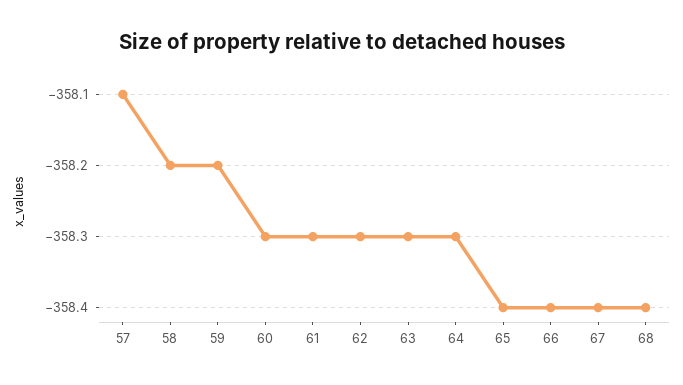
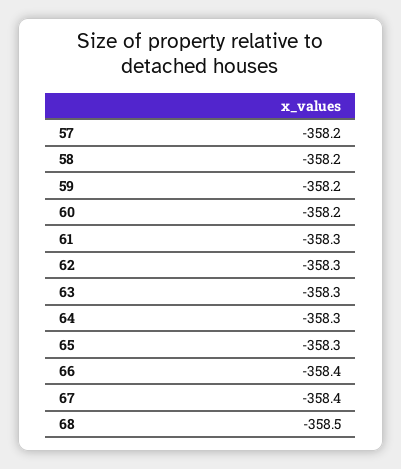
  {
-   "57": -358.1,
+   "57": -358.2,
    "58": -358.2,
    "59": -358.2,
-   "60": -358.3,
+   "60": -358.2,
    "61": -358.3,
    "62": -358.3,
    "63": -358.3,
    "64": -358.3,
-   "65": -358.4,
+   "65": -358.3,
    "66": -358.4,
    "67": -358.4,
-   "68": -358.4
+   "68": -358.5
  }

